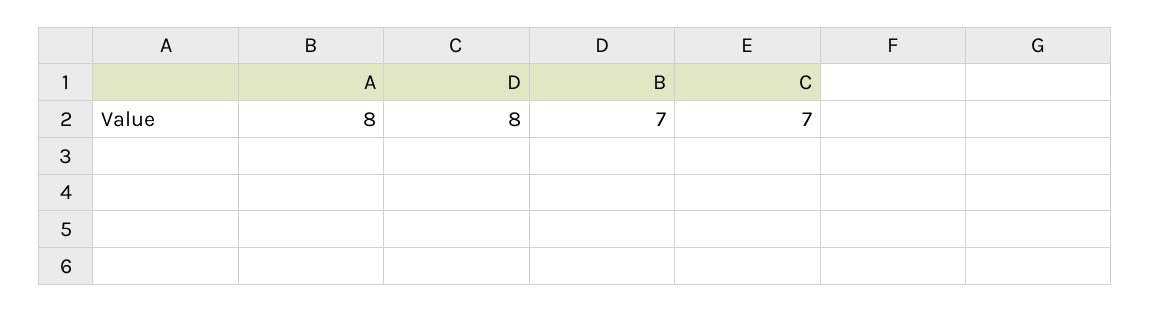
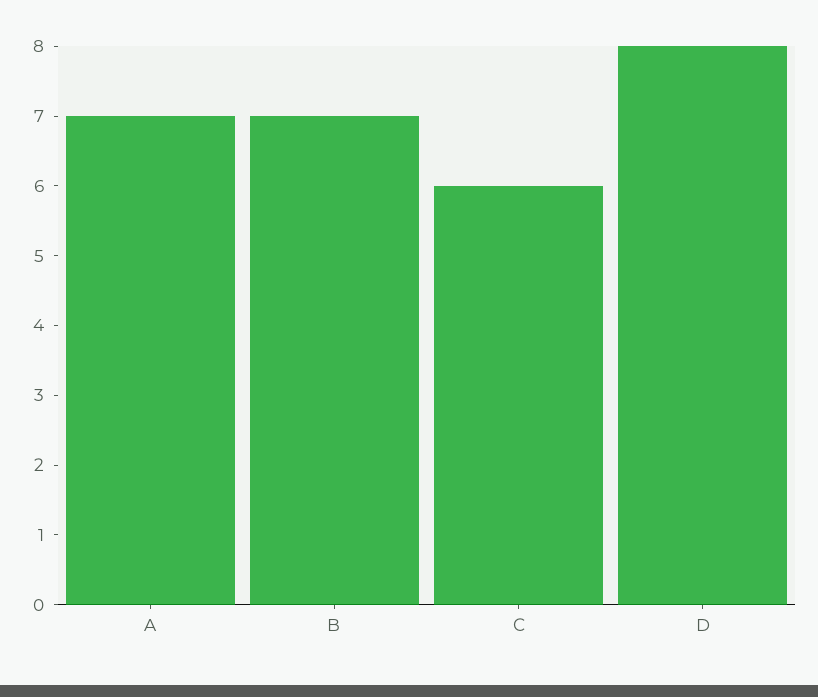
  {
-   "A": 8,
+   "A": 7,
    "D": 8,
    "B": 7,
-   "C": 7
+   "C": 6
  }

